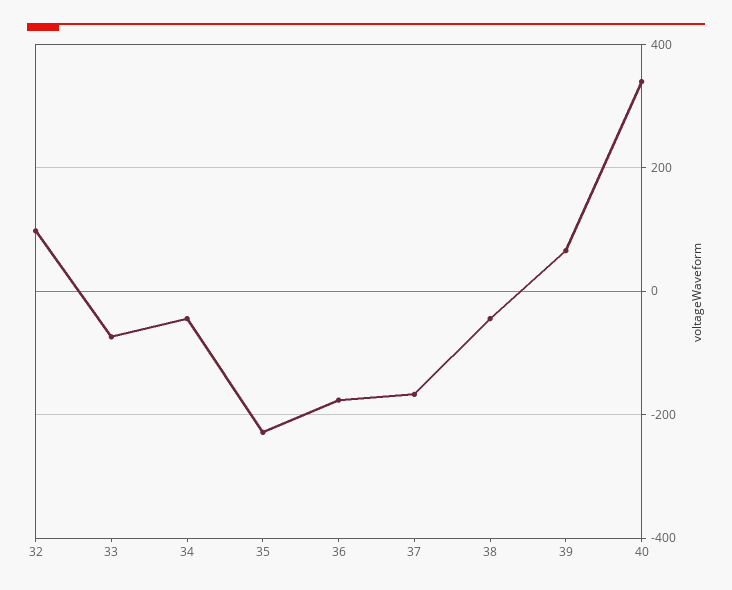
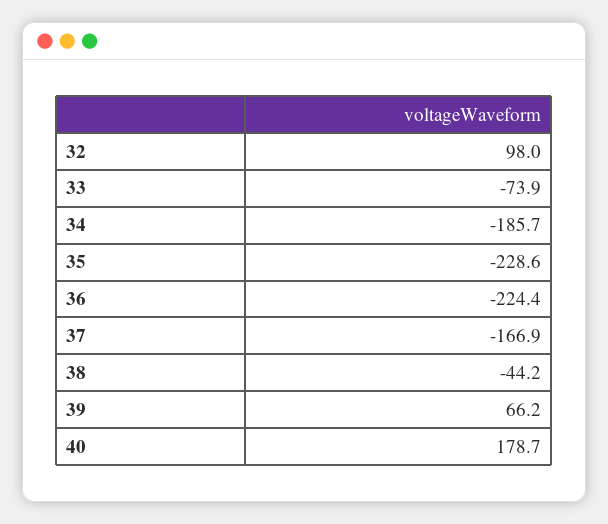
  {
    "32": 98,
    "33": -73.9,
-   "34": -40,
+   "34": -185.7,
    "35": -228.6,
-   "36": -180,
+   "36": -224.4,
    "37": -166.9,
    "38": -44.2,
    "39": 66.2,
-   "40": 340
+   "40": 178.7
  }

